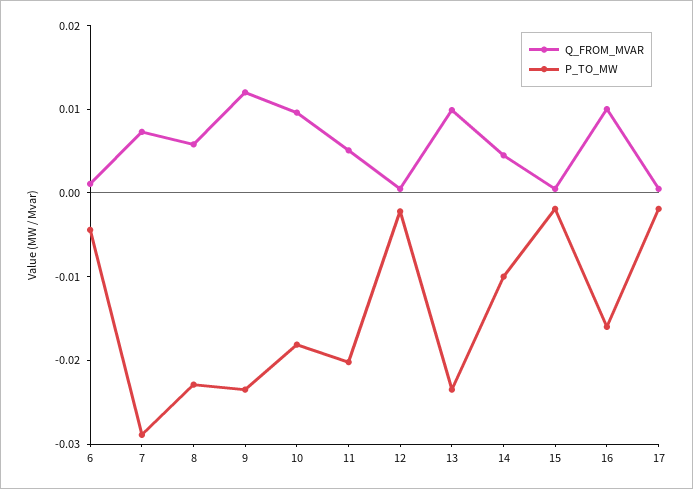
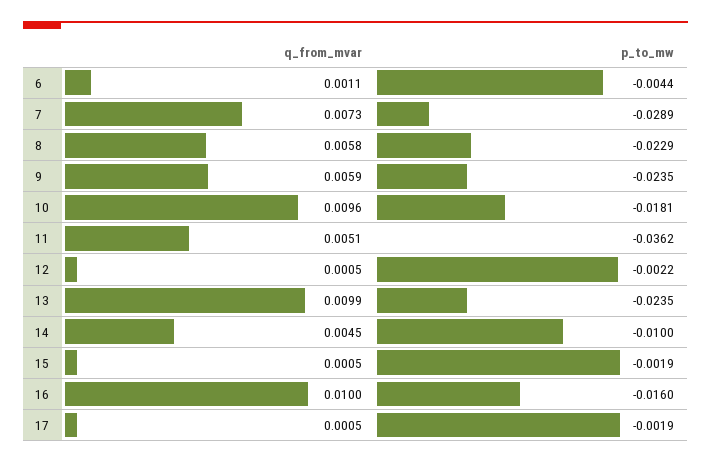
  {
    "Q_FROM_MVAR": {
      "6": 0.0011,
      "7": 0.0073,
      "8": 0.0058,
-     "9": 0.012,
+     "9": 0.0059,
      "10": 0.0096,
      "11": 0.0051,
      "12": 0.0005,
      "13": 0.0099,
      "14": 0.0045,
      "15": 0.0005,
      "16": 0.01,
      "17": 0.0005
    },
    "P_TO_MW": {
      "6": -0.0044,
      "7": -0.0289,
      "8": -0.0229,
      "9": -0.0235,
      "10": -0.0181,
-     "11": -0.02,
+     "11": -0.0362,
      "12": -0.0022,
      "13": -0.0235,
      "14": -0.01,
      "15": -0.0019,
      "16": -0.016,
      "17": -0.0019
    }
  }

